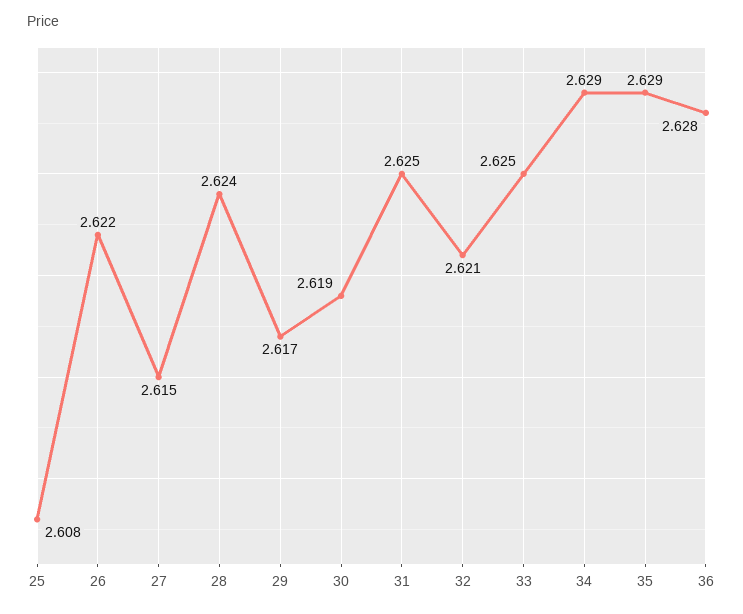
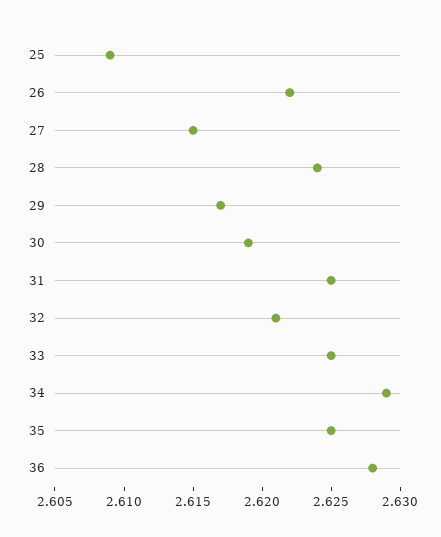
  {
-   "25": 2.608,
+   "25": 2.609,
    "26": 2.622,
    "27": 2.615,
    "28": 2.624,
    "29": 2.617,
    "30": 2.619,
    "31": 2.625,
    "32": 2.621,
    "33": 2.625,
    "34": 2.629,
-   "35": 2.629,
+   "35": 2.625,
    "36": 2.628
  }

